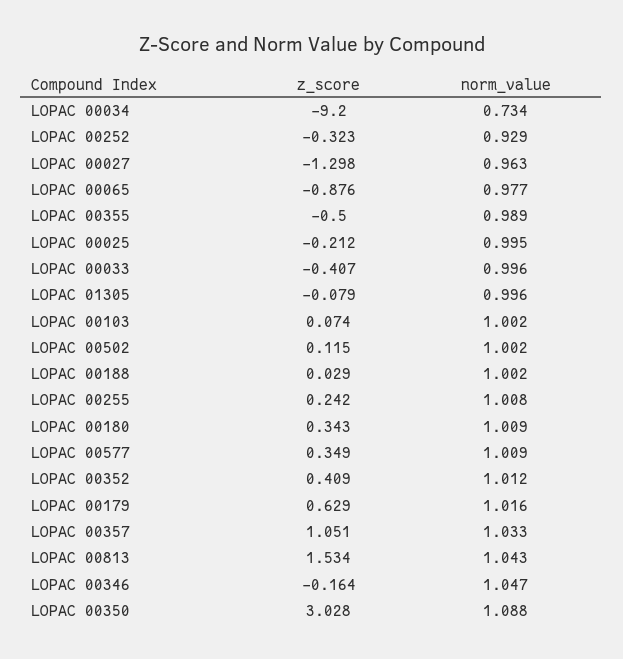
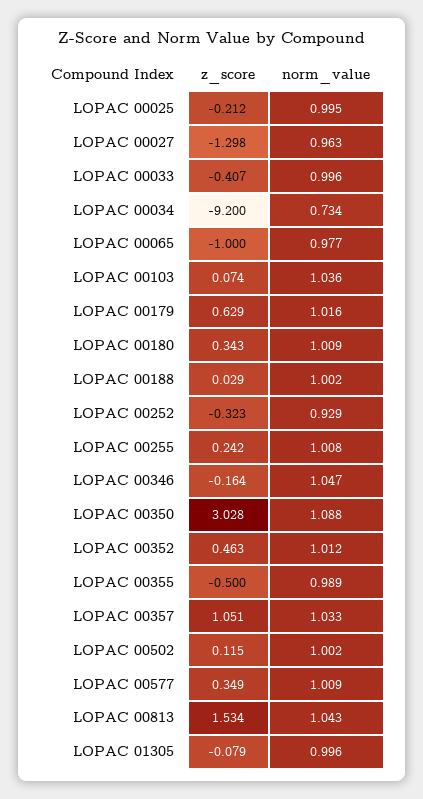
  {
    "z_score": {
      "LOPAC 00034": -9.2,
      "LOPAC 00252": -0.323,
      "LOPAC 00027": -1.298,
-     "LOPAC 00065": -0.876,
+     "LOPAC 00065": -1,
      "LOPAC 00355": -0.5,
      "LOPAC 00025": -0.212,
      "LOPAC 00033": -0.407,
      "LOPAC 01305": -0.079,
      "LOPAC 00103": 0.074,
      "LOPAC 00502": 0.115,
      "LOPAC 00188": 0.029,
      "LOPAC 00255": 0.242,
      "LOPAC 00180": 0.343,
      "LOPAC 00577": 0.349,
-     "LOPAC 00352": 0.409,
+     "LOPAC 00352": 0.463,
      "LOPAC 00179": 0.629,
      "LOPAC 00357": 1.051,
      "LOPAC 00813": 1.534,
      "LOPAC 00346": -0.164,
      "LOPAC 00350": 3.028
    },
    "norm_value": {
      "LOPAC 00034": 0.734,
      "LOPAC 00252": 0.929,
      "LOPAC 00027": 0.963,
      "LOPAC 00065": 0.977,
      "LOPAC 00355": 0.989,
      "LOPAC 00025": 0.995,
      "LOPAC 00033": 0.996,
      "LOPAC 01305": 0.996,
-     "LOPAC 00103": 1.002,
+     "LOPAC 00103": 1.036,
      "LOPAC 00502": 1.002,
      "LOPAC 00188": 1.002,
      "LOPAC 00255": 1.008,
      "LOPAC 00180": 1.009,
      "LOPAC 00577": 1.009,
      "LOPAC 00352": 1.012,
      "LOPAC 00179": 1.016,
      "LOPAC 00357": 1.033,
      "LOPAC 00813": 1.043,
      "LOPAC 00346": 1.047,
      "LOPAC 00350": 1.088
    }
  }

